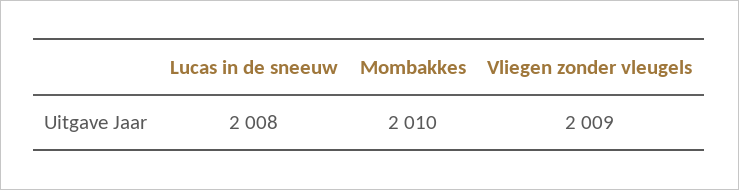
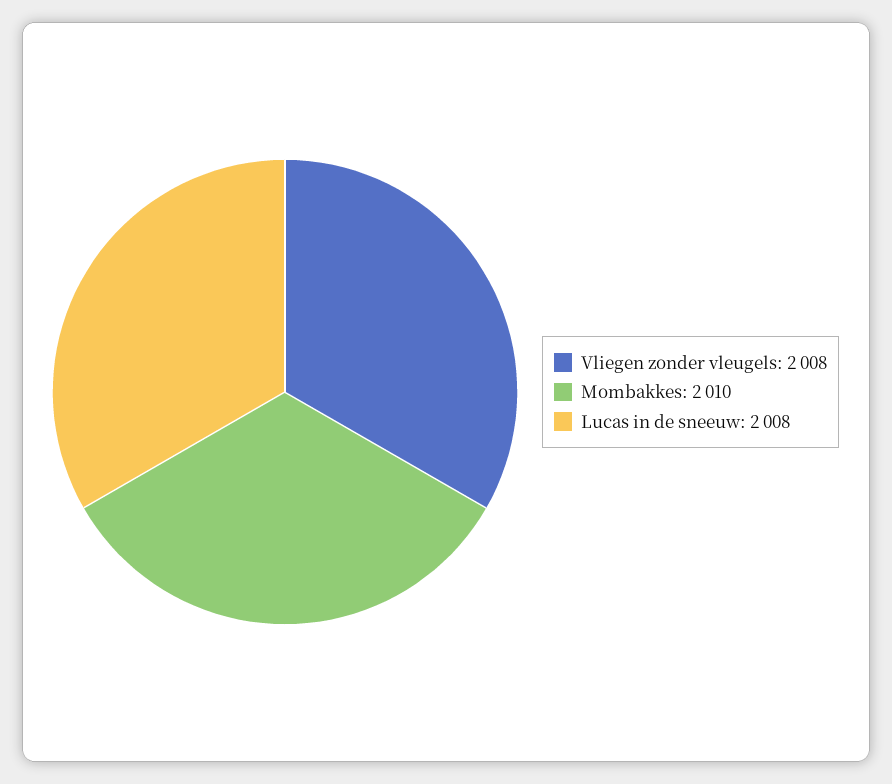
  {
    "Lucas in de sneeuw": 2008,
    "Mombakkes": 2010,
-   "Vliegen zonder vleugels": 2009
+   "Vliegen zonder vleugels": 2008
  }

